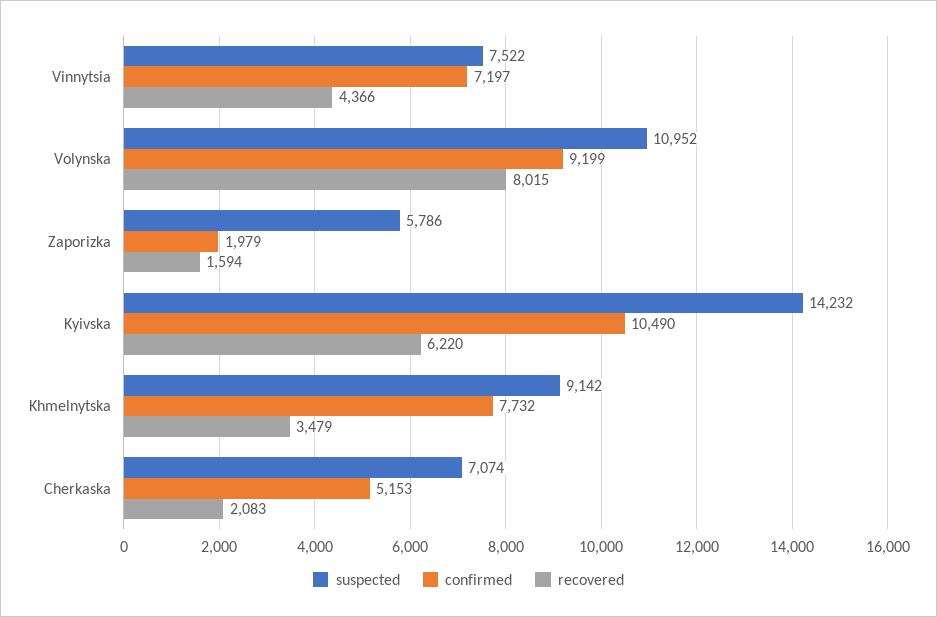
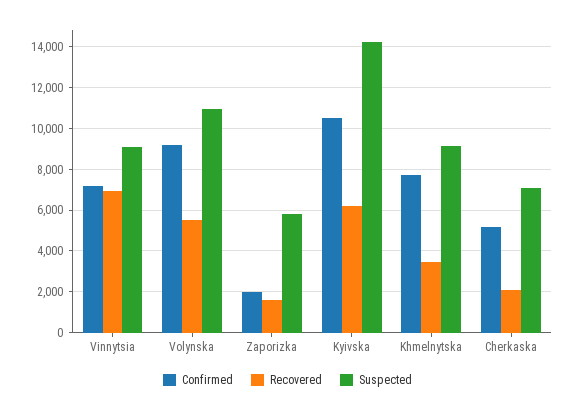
  {
    "suspected": {
-     "Vinnytsia": 7522,
+     "Vinnytsia": 9000,
      "Volynska": 10952,
      "Zaporizka": 5786,
      "Kyivska": 14232,
      "Khmelnytska": 9142,
      "Cherkaska": 7074
    },
    "confirmed": {
      "Vinnytsia": 7197,
      "Volynska": 9199,
      "Zaporizka": 1979,
      "Kyivska": 10490,
      "Khmelnytska": 7732,
      "Cherkaska": 5153
    },
    "recovered": {
-     "Vinnytsia": 4366,
+     "Vinnytsia": 7000,
-     "Volynska": 8015,
+     "Volynska": 5500,
      "Zaporizka": 1594,
      "Kyivska": 6220,
      "Khmelnytska": 3479,
      "Cherkaska": 2083
    }
  }

